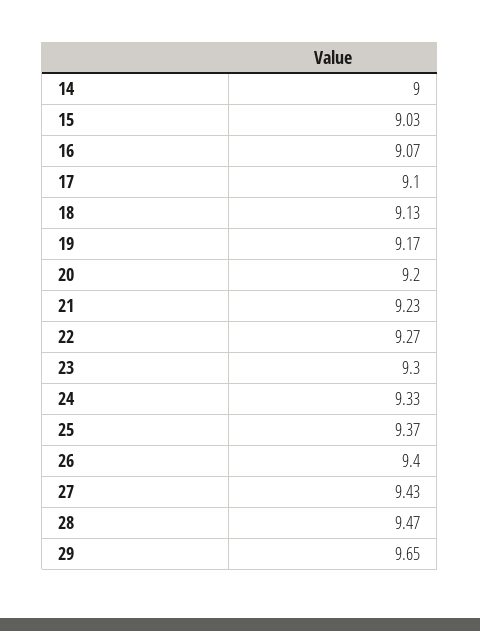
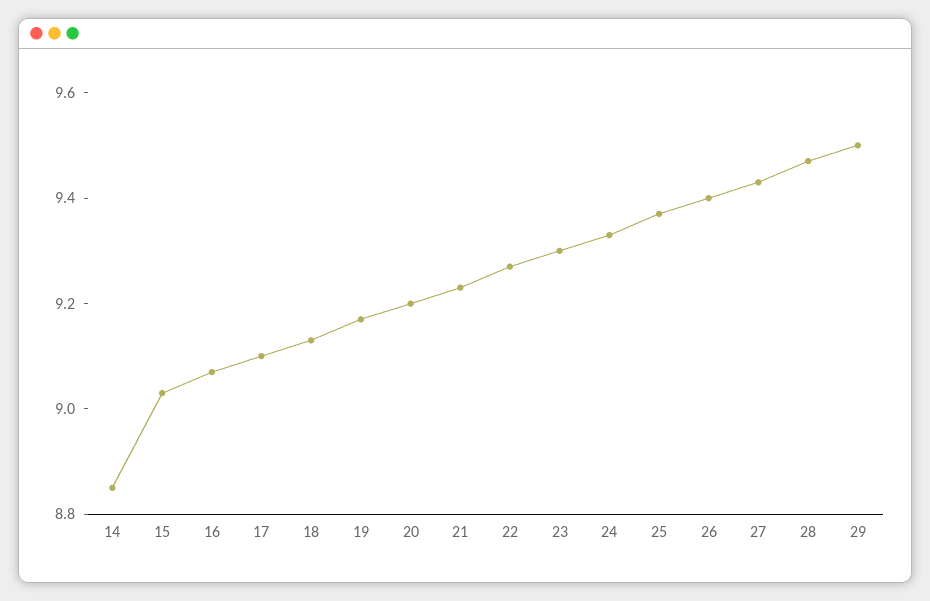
  {
-   "14": 9,
+   "14": 8.85,
    "15": 9.03,
    "16": 9.07,
    "17": 9.1,
    "18": 9.13,
    "19": 9.17,
    "20": 9.2,
    "21": 9.23,
    "22": 9.27,
    "23": 9.3,
    "24": 9.33,
    "25": 9.37,
    "26": 9.4,
    "27": 9.43,
    "28": 9.47,
-   "29": 9.65
+   "29": 9.5
  }

